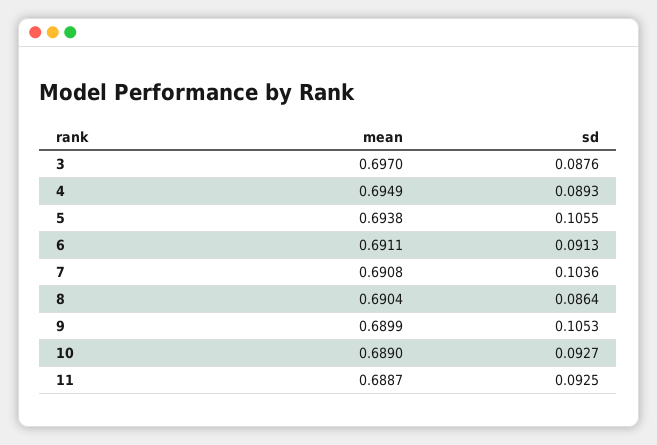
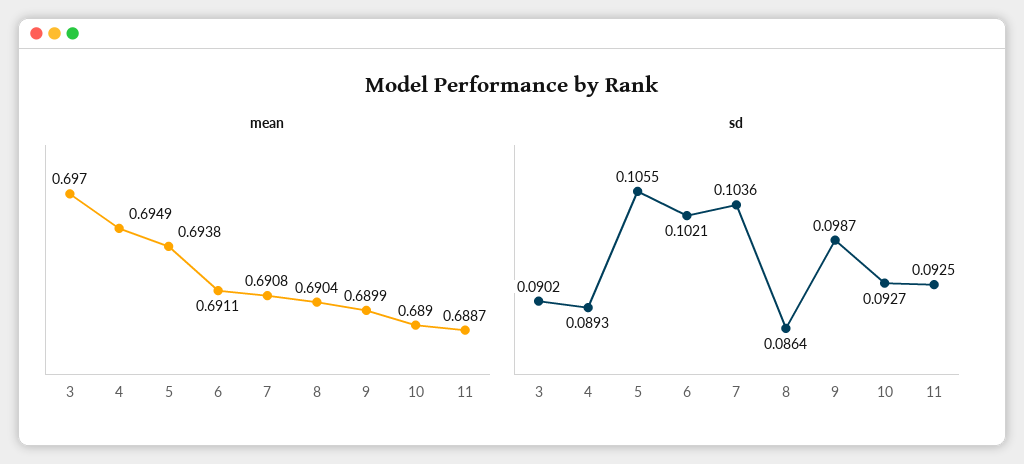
  {
    "mean": {
      "3": 0.697,
      "4": 0.6949,
      "5": 0.6938,
      "6": 0.6911,
      "7": 0.6908,
      "8": 0.6904,
      "9": 0.6899,
      "10": 0.689,
      "11": 0.6887
    },
    "sd": {
-     "3": 0.0876,
+     "3": 0.0902,
      "4": 0.0893,
      "5": 0.1055,
-     "6": 0.0913,
+     "6": 0.1021,
      "7": 0.1036,
      "8": 0.0864,
-     "9": 0.1053,
+     "9": 0.0987,
      "10": 0.0927,
      "11": 0.0925
    }
  }

